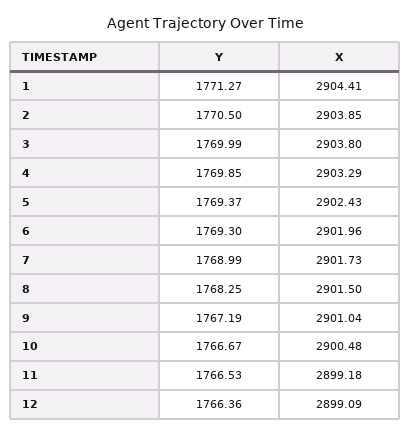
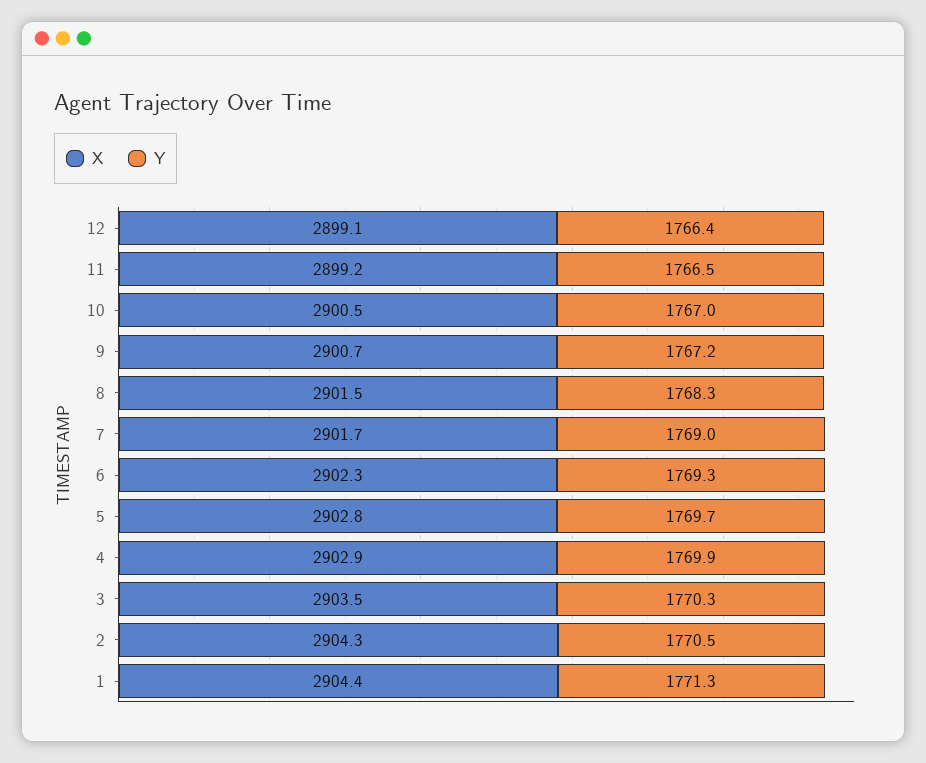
  {
    "Y": {
      "1": 1771.27,
      "2": 1770.5,
-     "3": 1769.99,
+     "3": 1770.3,
      "4": 1769.85,
-     "5": 1769.37,
+     "5": 1769.7,
      "6": 1769.3,
      "7": 1768.99,
      "8": 1768.25,
      "9": 1767.19,
-     "10": 1766.67,
+     "10": 1767,
      "11": 1766.53,
      "12": 1766.36
    },
    "X": {
      "1": 2904.41,
-     "2": 2903.85,
+     "2": 2904.3,
-     "3": 2903.8,
+     "3": 2903.5,
-     "4": 2903.29,
+     "4": 2902.9,
-     "5": 2902.43,
+     "5": 2902.8,
-     "6": 2901.96,
+     "6": 2902.3,
      "7": 2901.73,
      "8": 2901.5,
-     "9": 2901.04,
+     "9": 2900.7,
      "10": 2900.48,
      "11": 2899.18,
      "12": 2899.09
    }
  }

